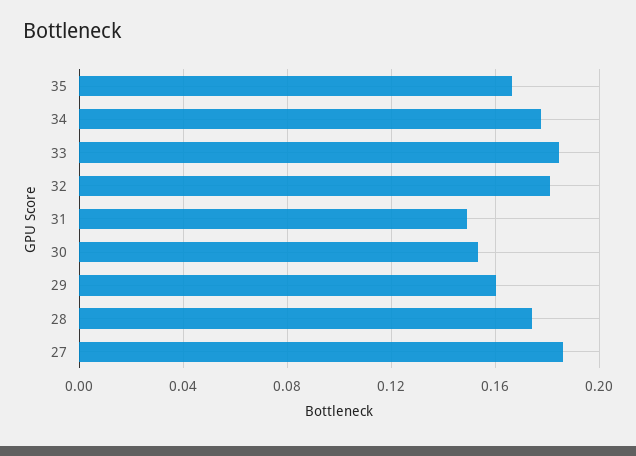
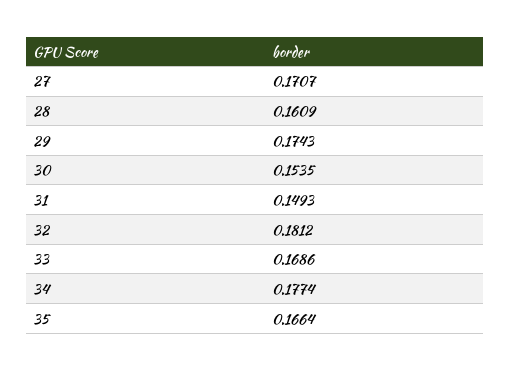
  {
    "35": 0.1664,
    "34": 0.1774,
-   "33": 0.185,
+   "33": 0.1686,
    "32": 0.1812,
    "31": 0.1493,
    "30": 0.1535,
-   "29": 0.16,
+   "29": 0.1743,
-   "28": 0.175,
+   "28": 0.1609,
-   "27": 0.185
+   "27": 0.1707
  }

